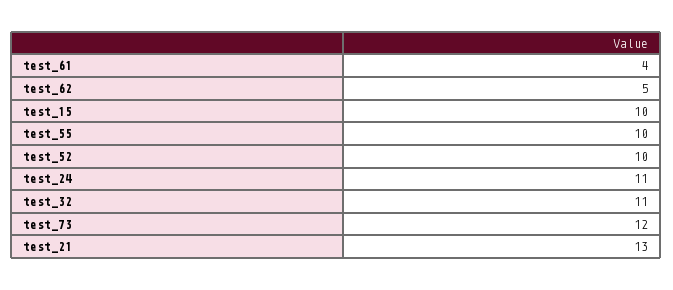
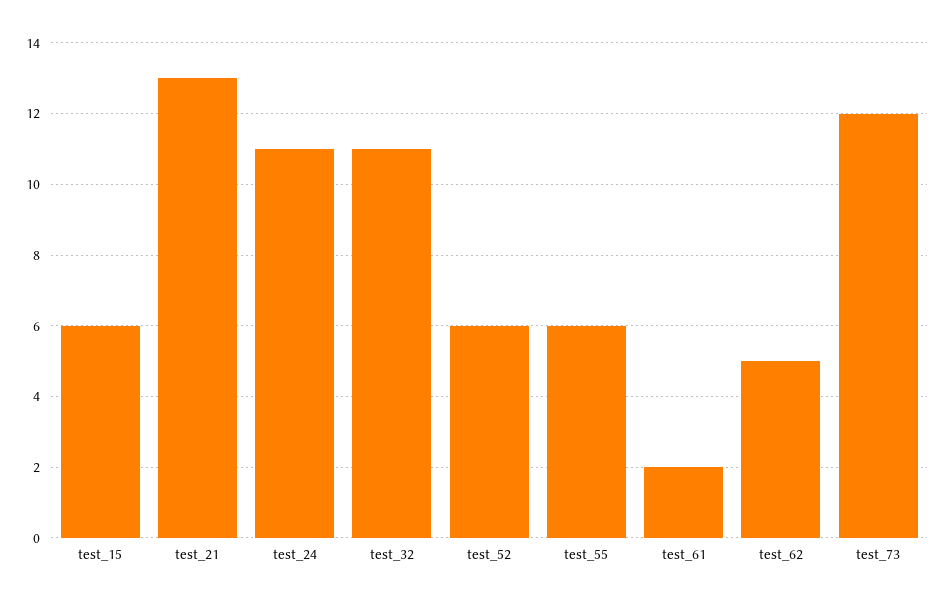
  {
-   "test_61": 4,
+   "test_61": 2,
    "test_62": 5,
-   "test_15": 10,
+   "test_15": 6,
-   "test_55": 10,
+   "test_55": 6,
-   "test_52": 10,
+   "test_52": 6,
    "test_24": 11,
    "test_32": 11,
    "test_73": 12,
    "test_21": 13
  }

